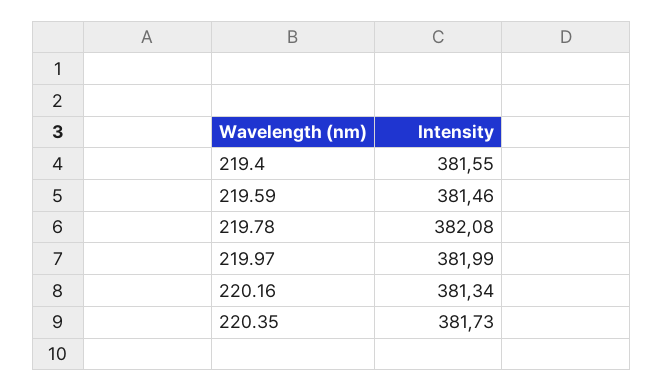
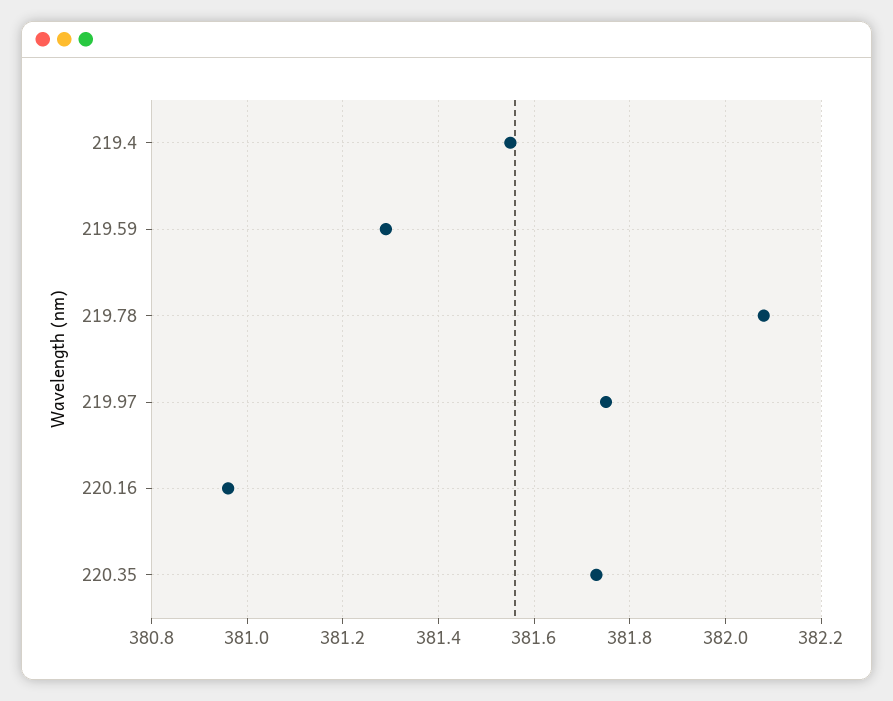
  {
    "219.4": 381.55,
-   "219.59": 381.46,
+   "219.59": 381.3,
    "219.78": 382.08,
-   "219.97": 381.99,
+   "219.97": 381.75,
-   "220.16": 381.34,
+   "220.16": 380.95,
    "220.35": 381.73
  }

